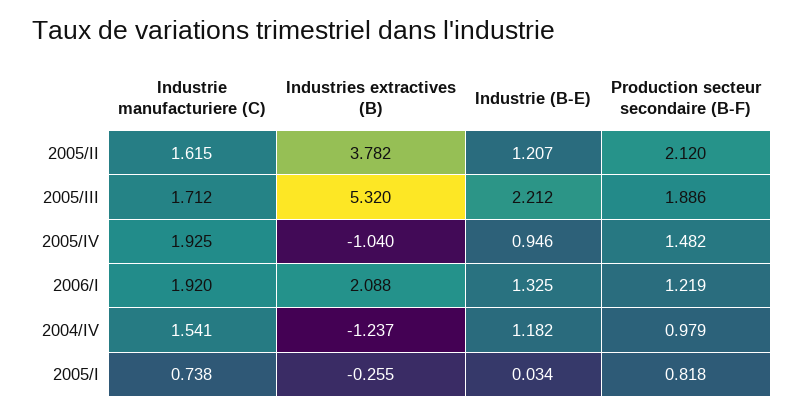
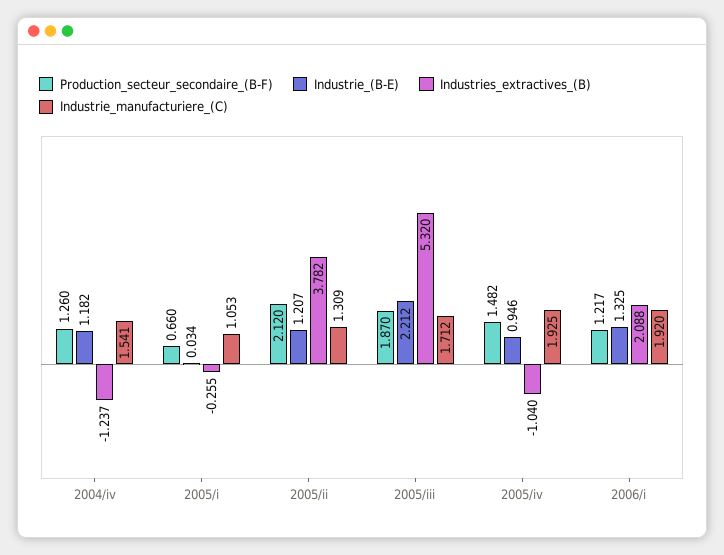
  {
    "Industrie manufacturiere (C)": {
-     "2005/II": 1.615,
+     "2005/II": 1.309,
      "2005/III": 1.712,
      "2005/IV": 1.925,
      "2006/I": 1.92,
      "2004/IV": 1.541,
-     "2005/I": 0.738
+     "2005/I": 1.053
    },
    "Industries extractives (B)": {
      "2005/II": 3.782,
      "2005/III": 5.32,
      "2005/IV": -1.04,
      "2006/I": 2.088,
      "2004/IV": -1.237,
      "2005/I": -0.255
    },
    "Industrie (B-E)": {
      "2005/II": 1.207,
      "2005/III": 2.212,
      "2005/IV": 0.946,
      "2006/I": 1.325,
      "2004/IV": 1.182,
      "2005/I": 0.034
    },
    "Production secteur secondaire (B-F)": {
      "2005/II": 2.12,
-     "2005/III": 1.886,
+     "2005/III": 1.87,
      "2005/IV": 1.482,
-     "2006/I": 1.219,
+     "2006/I": 1.217,
-     "2004/IV": 0.979,
+     "2004/IV": 1.26,
-     "2005/I": 0.818
+     "2005/I": 0.66
    }
  }

